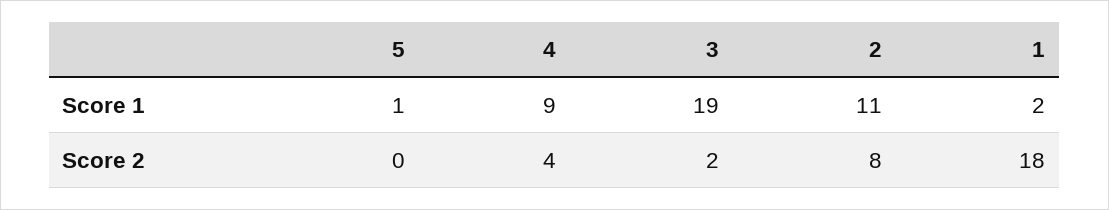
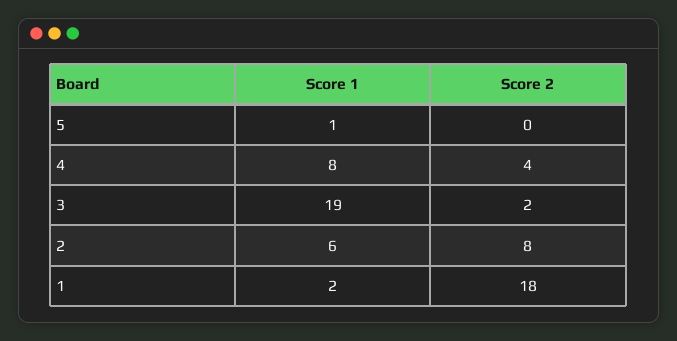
  {
    "5": {
      "Score 1": 1,
      "Score 2": 0
    },
    "4": {
-     "Score 1": 9,
+     "Score 1": 8,
      "Score 2": 4
    },
    "3": {
      "Score 1": 19,
      "Score 2": 2
    },
    "2": {
-     "Score 1": 11,
+     "Score 1": 6,
      "Score 2": 8
    },
    "1": {
      "Score 1": 2,
      "Score 2": 18
    }
  }

